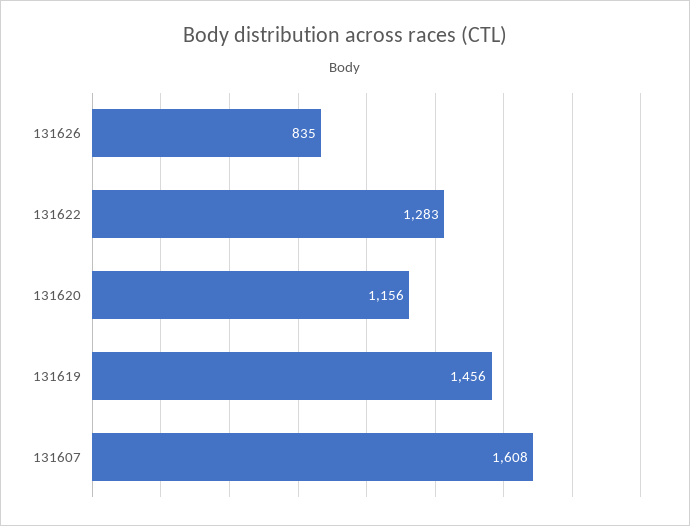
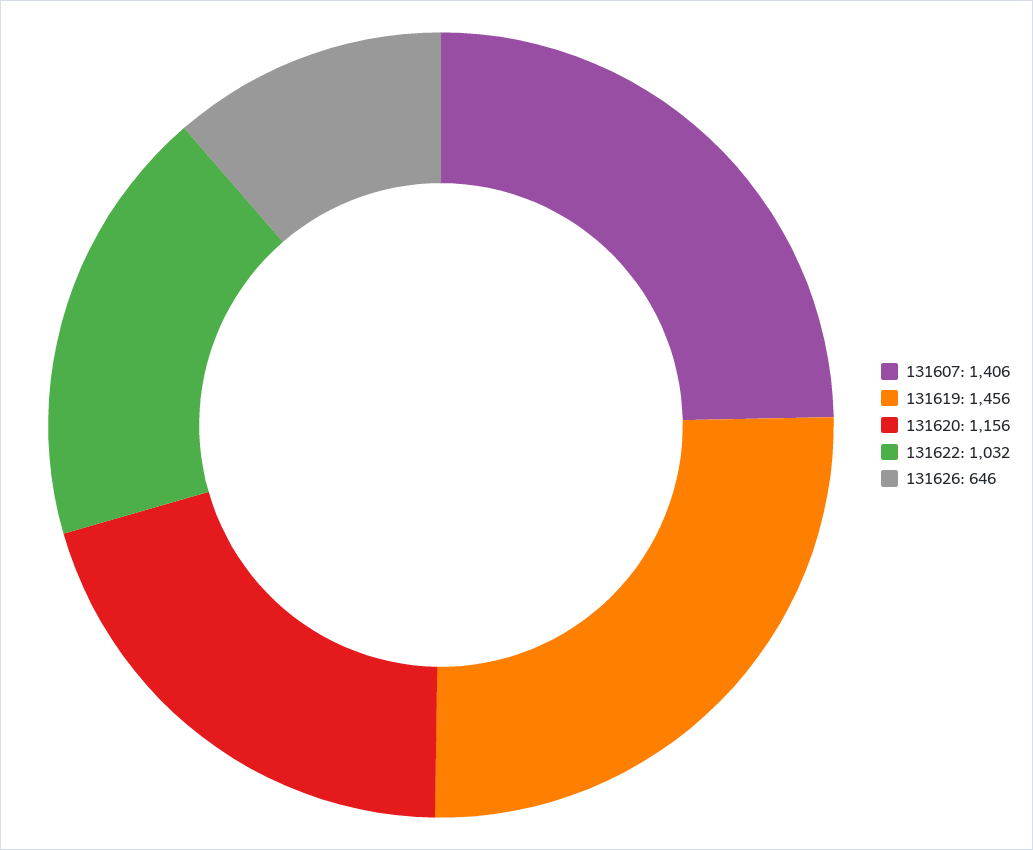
  {
-   "131626": 835,
+   "131626": 646,
-   "131622": 1283,
+   "131622": 1032,
    "131620": 1156,
    "131619": 1456,
-   "131607": 1608
+   "131607": 1406
  }

